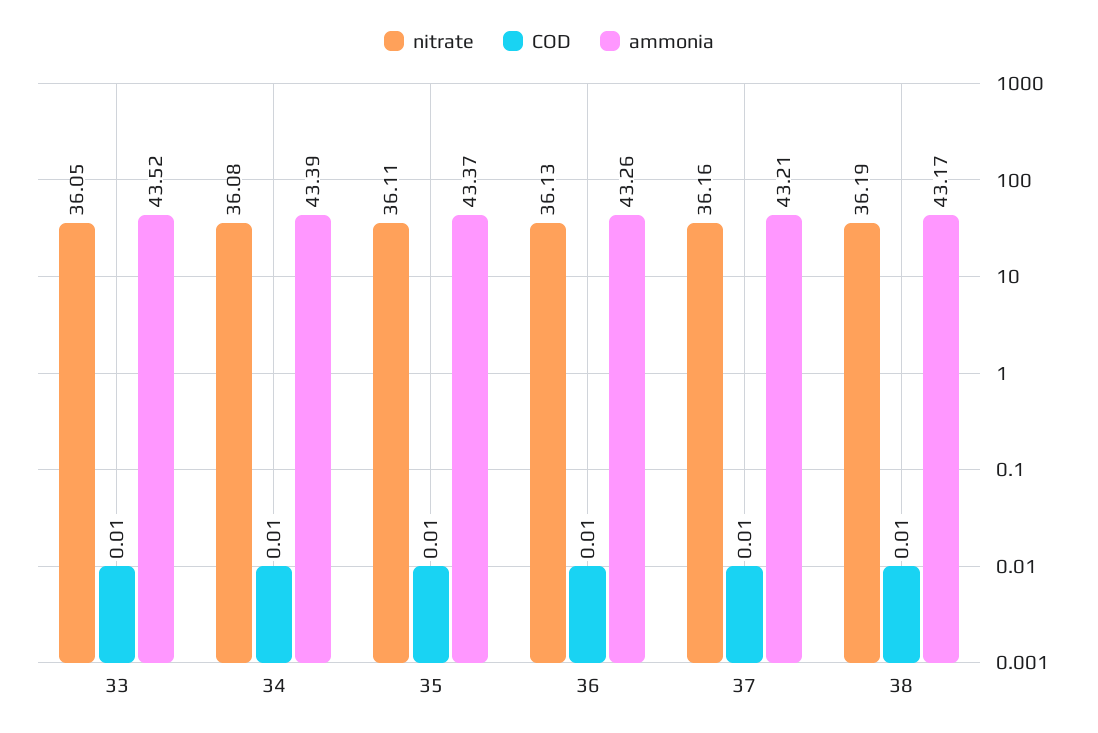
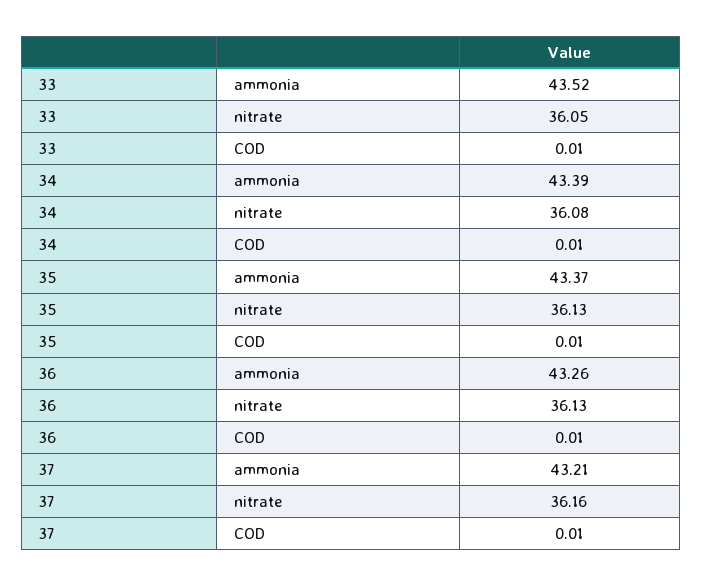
  {
    "nitrate": {
      "33": 36.05,
      "34": 36.08,
-     "35": 36.11,
+     "35": 36.13,
      "36": 36.13,
-     "37": 36.16,
+     "37": 36.16
-     "38": 36.19
    },
    "COD": {
      "33": 0.01,
      "34": 0.01,
      "35": 0.01,
      "36": 0.01,
-     "37": 0.01,
+     "37": 0.01
-     "38": 0.01
    },
    "ammonia": {
      "33": 43.52,
      "34": 43.39,
      "35": 43.37,
      "36": 43.26,
-     "37": 43.21,
+     "37": 43.21
-     "38": 43.17
    }
  }

